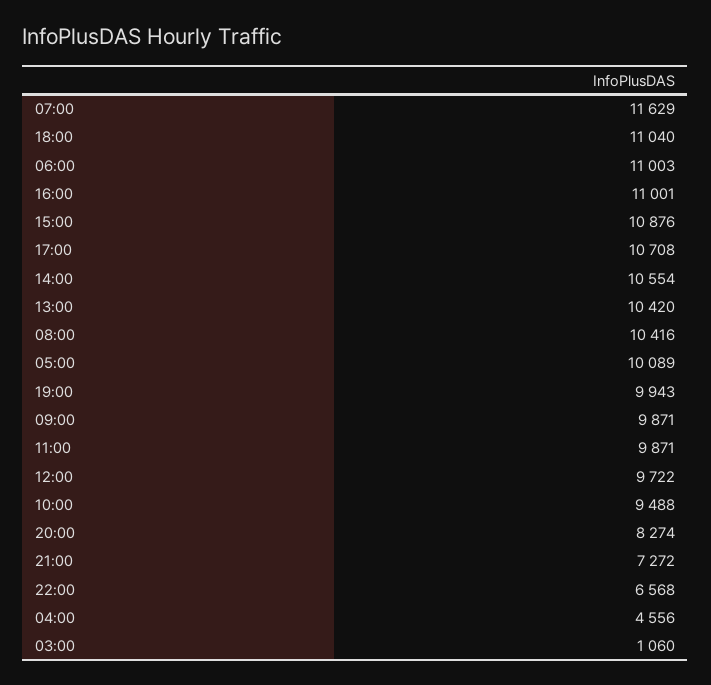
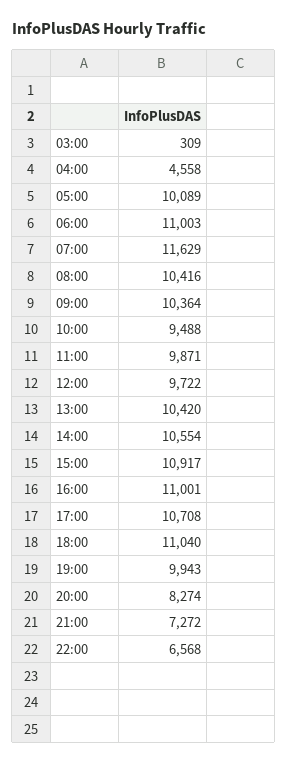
  {
    "07:00": 11629,
    "18:00": 11040,
    "06:00": 11003,
    "16:00": 11001,
-   "15:00": 10876,
+   "15:00": 10917,
    "17:00": 10708,
    "14:00": 10554,
    "13:00": 10420,
    "08:00": 10416,
    "05:00": 10089,
    "19:00": 9943,
-   "09:00": 9871,
+   "09:00": 10364,
    "11:00": 9871,
    "12:00": 9722,
    "10:00": 9488,
    "20:00": 8274,
    "21:00": 7272,
    "22:00": 6568,
-   "04:00": 4556,
+   "04:00": 4558,
-   "03:00": 1060
+   "03:00": 309
  }

